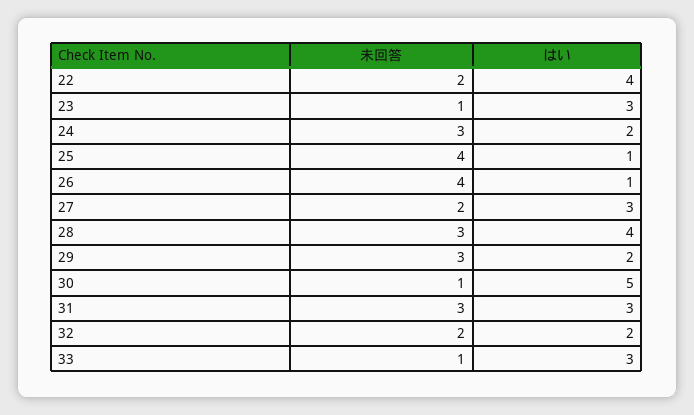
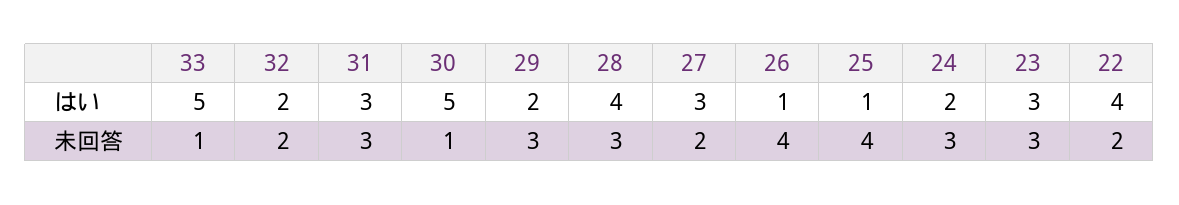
  {
    "未回答": {
      "22": 2,
-     "23": 1,
+     "23": 3,
      "24": 3,
      "25": 4,
      "26": 4,
      "27": 2,
      "28": 3,
      "29": 3,
      "30": 1,
      "31": 3,
      "32": 2,
      "33": 1
    },
    "はい": {
      "22": 4,
      "23": 3,
      "24": 2,
      "25": 1,
      "26": 1,
      "27": 3,
      "28": 4,
      "29": 2,
      "30": 5,
      "31": 3,
      "32": 2,
-     "33": 3
+     "33": 5
    }
  }

